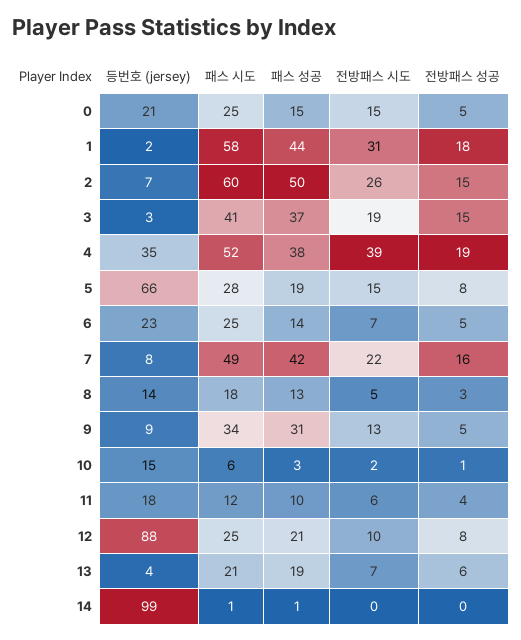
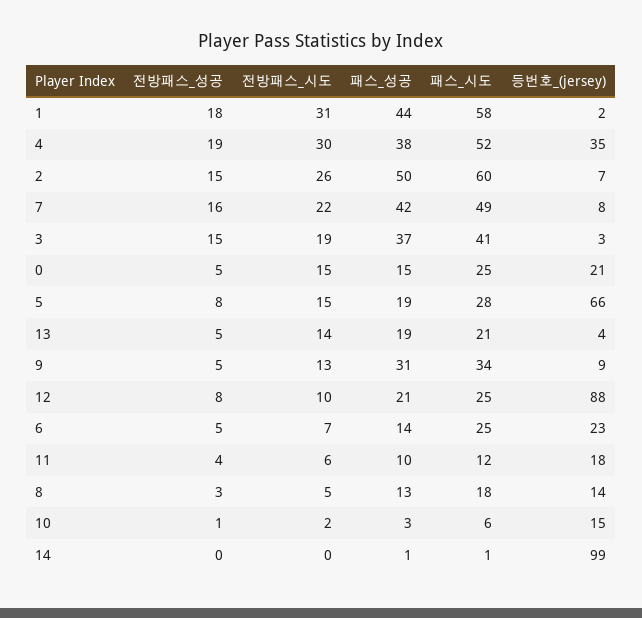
  {
    "등번호 (jersey)": {
      "0": 21,
      "1": 2,
      "2": 7,
      "3": 3,
      "4": 35,
      "5": 66,
      "6": 23,
      "7": 8,
      "8": 14,
      "9": 9,
      "10": 15,
      "11": 18,
      "12": 88,
      "13": 4,
      "14": 99
    },
    "패스 시도": {
      "0": 25,
      "1": 58,
      "2": 60,
      "3": 41,
      "4": 52,
      "5": 28,
      "6": 25,
      "7": 49,
      "8": 18,
      "9": 34,
      "10": 6,
      "11": 12,
      "12": 25,
      "13": 21,
      "14": 1
    },
    "패스 성공": {
      "0": 15,
      "1": 44,
      "2": 50,
      "3": 37,
      "4": 38,
      "5": 19,
      "6": 14,
      "7": 42,
      "8": 13,
      "9": 31,
      "10": 3,
      "11": 10,
      "12": 21,
      "13": 19,
      "14": 1
    },
    "전방패스 시도": {
      "0": 15,
      "1": 31,
      "2": 26,
      "3": 19,
-     "4": 39,
+     "4": 30,
      "5": 15,
      "6": 7,
      "7": 22,
      "8": 5,
      "9": 13,
      "10": 2,
      "11": 6,
      "12": 10,
-     "13": 7,
+     "13": 14,
      "14": 0
    },
    "전방패스 성공": {
      "0": 5,
      "1": 18,
      "2": 15,
      "3": 15,
      "4": 19,
      "5": 8,
      "6": 5,
      "7": 16,
      "8": 3,
      "9": 5,
      "10": 1,
      "11": 4,
      "12": 8,
-     "13": 6,
+     "13": 5,
      "14": 0
    }
  }

